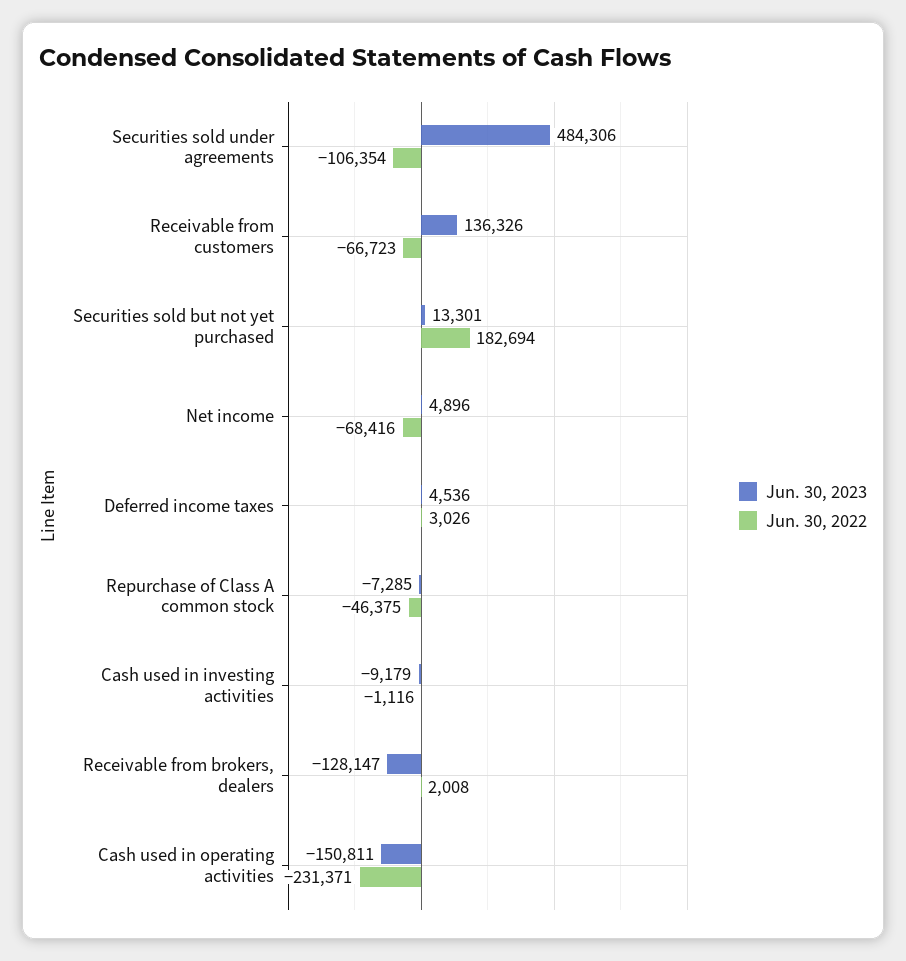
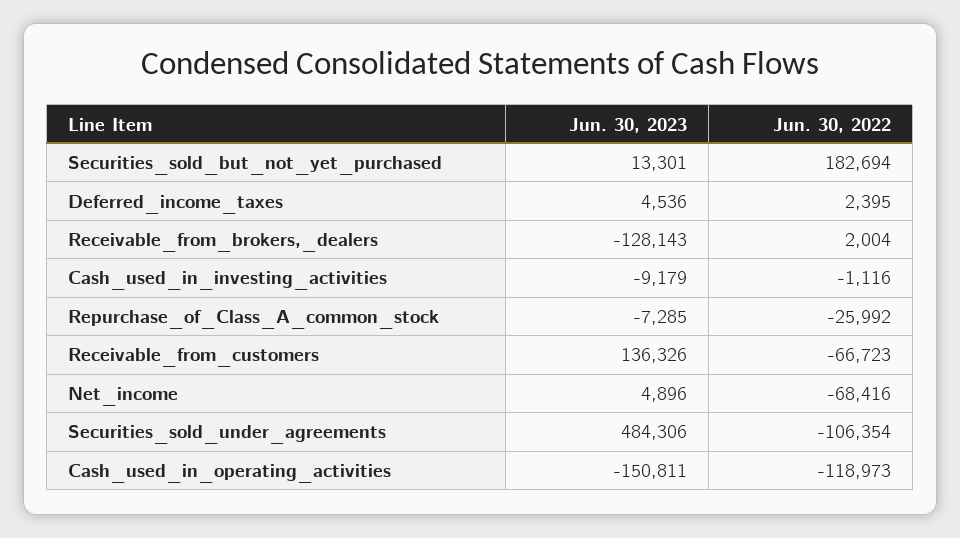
  {
    "Jun. 30, 2023": {
      "Securities sold under agreements": 484306,
      "Receivable from customers": 136326,
      "Securities sold but not yet purchased": 13301,
      "Net income": 4896,
      "Deferred income taxes": 4536,
      "Repurchase of Class A common stock": -7285,
      "Cash used in investing activities": -9179,
-     "Receivable from brokers, dealers": -128147,
+     "Receivable from brokers, dealers": -128143,
      "Cash used in operating activities": -150811
    },
    "Jun. 30, 2022": {
      "Securities sold under agreements": -106354,
      "Receivable from customers": -66723,
      "Securities sold but not yet purchased": 182694,
      "Net income": -68416,
-     "Deferred income taxes": 3026,
+     "Deferred income taxes": 2395,
-     "Repurchase of Class A common stock": -46375,
+     "Repurchase of Class A common stock": -25992,
      "Cash used in investing activities": -1116,
-     "Receivable from brokers, dealers": 2008,
+     "Receivable from brokers, dealers": 2004,
-     "Cash used in operating activities": -231371
+     "Cash used in operating activities": -118973
    }
  }

